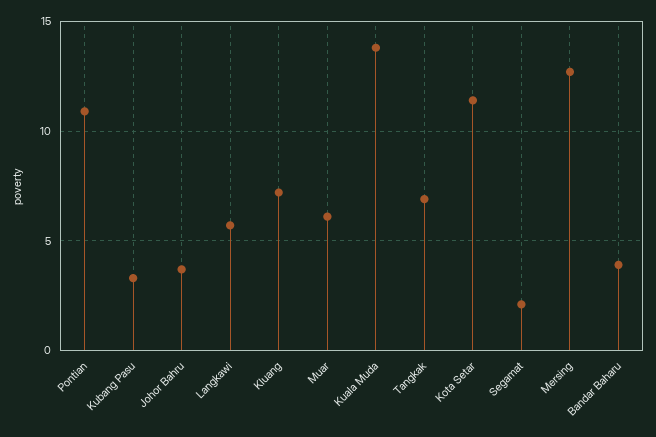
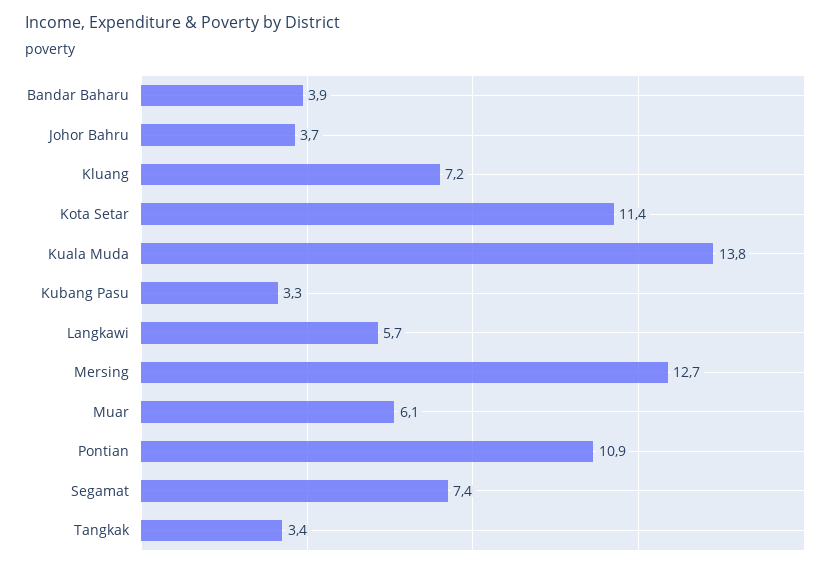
  {
    "Pontian": 10.9,
    "Kubang Pasu": 3.3,
    "Johor Bahru": 3.7,
    "Langkawi": 5.7,
    "Kluang": 7.2,
    "Muar": 6.1,
    "Kuala Muda": 13.8,
-   "Tangkak": 7,
+   "Tangkak": 3.4,
    "Kota Setar": 11.4,
-   "Segamat": 2,
+   "Segamat": 7.4,
    "Mersing": 12.7,
    "Bandar Baharu": 3.9
  }

